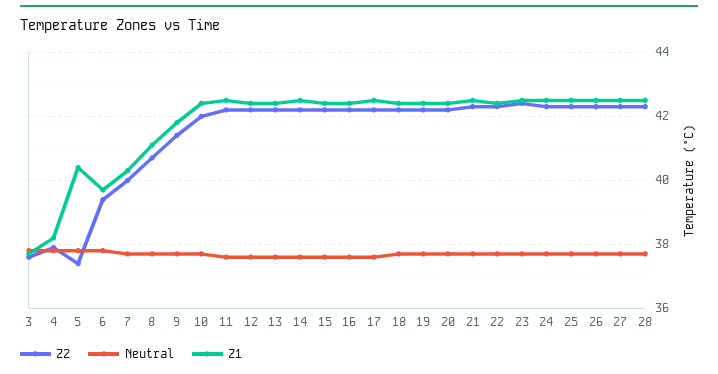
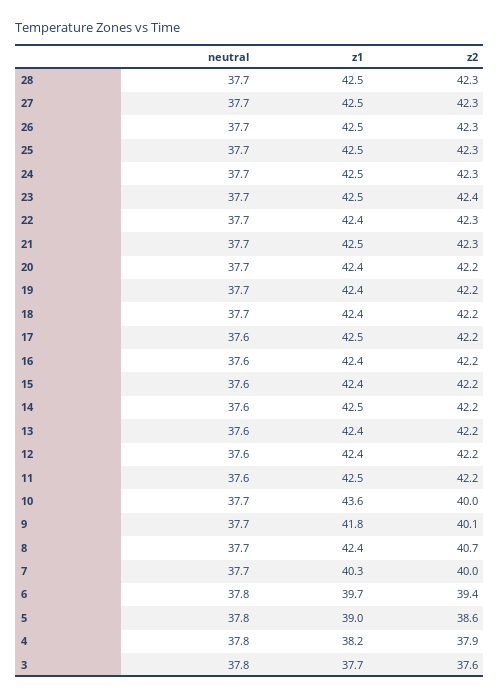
  {
    "Z2": {
      "3": 37.6,
      "4": 37.9,
-     "5": 37.5,
+     "5": 38.6,
      "6": 39.4,
      "7": 40,
      "8": 40.7,
-     "9": 41.5,
+     "9": 40.1,
-     "10": 42,
+     "10": 40,
      "11": 42.2,
      "12": 42.2,
      "13": 42.2,
      "14": 42.2,
      "15": 42.2,
      "16": 42.2,
      "17": 42.2,
      "18": 42.2,
      "19": 42.2,
      "20": 42.2,
      "21": 42.3,
      "22": 42.3,
      "23": 42.4,
      "24": 42.3,
      "25": 42.3,
      "26": 42.3,
      "27": 42.3,
      "28": 42.3
    },
    "Neutral": {
      "3": 37.8,
      "4": 37.8,
      "5": 37.8,
      "6": 37.8,
      "7": 37.7,
      "8": 37.7,
      "9": 37.7,
      "10": 37.7,
      "11": 37.6,
      "12": 37.6,
      "13": 37.6,
      "14": 37.6,
      "15": 37.6,
      "16": 37.6,
      "17": 37.6,
      "18": 37.7,
      "19": 37.7,
      "20": 37.7,
      "21": 37.7,
      "22": 37.7,
      "23": 37.7,
      "24": 37.7,
      "25": 37.7,
      "26": 37.7,
      "27": 37.7,
      "28": 37.7
    },
    "Z1": {
      "3": 37.7,
      "4": 38.2,
-     "5": 40.5,
+     "5": 39,
      "6": 39.7,
      "7": 40.3,
-     "8": 41,
+     "8": 42.4,
      "9": 41.8,
-     "10": 42.5,
+     "10": 43.6,
      "11": 42.5,
      "12": 42.4,
      "13": 42.4,
      "14": 42.5,
      "15": 42.4,
      "16": 42.4,
      "17": 42.5,
      "18": 42.4,
      "19": 42.4,
      "20": 42.4,
      "21": 42.5,
      "22": 42.4,
      "23": 42.5,
      "24": 42.5,
      "25": 42.5,
      "26": 42.5,
      "27": 42.5,
      "28": 42.5
    }
  }

